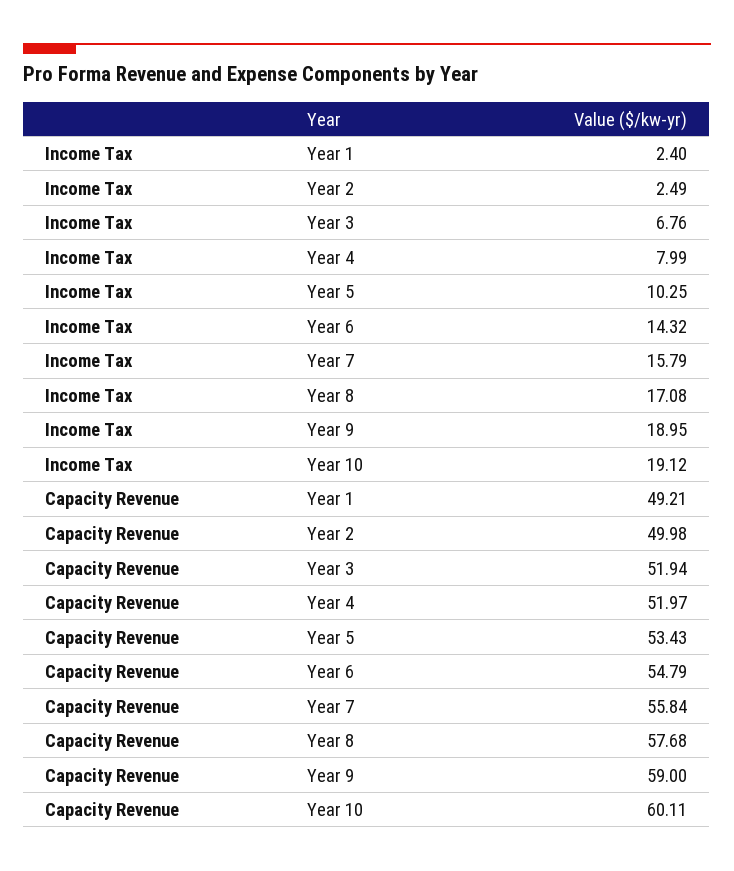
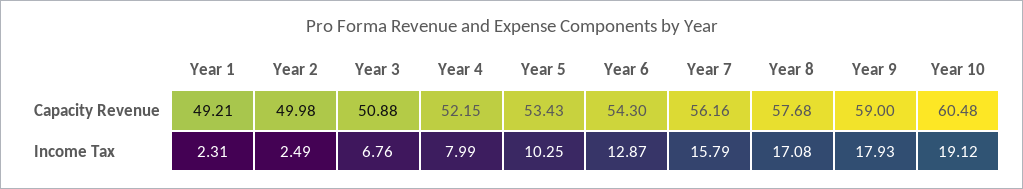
  {
    "Income Tax": {
-     "Year 1": 2.4,
+     "Year 1": 2.31,
      "Year 2": 2.49,
      "Year 3": 6.76,
      "Year 4": 7.99,
      "Year 5": 10.25,
-     "Year 6": 14.32,
+     "Year 6": 12.87,
      "Year 7": 15.79,
      "Year 8": 17.08,
-     "Year 9": 18.95,
+     "Year 9": 17.93,
      "Year 10": 19.12
    },
    "Capacity Revenue": {
      "Year 1": 49.21,
      "Year 2": 49.98,
-     "Year 3": 51.94,
+     "Year 3": 50.88,
-     "Year 4": 51.97,
+     "Year 4": 52.15,
      "Year 5": 53.43,
-     "Year 6": 54.79,
+     "Year 6": 54.3,
-     "Year 7": 55.84,
+     "Year 7": 56.16,
      "Year 8": 57.68,
      "Year 9": 59,
-     "Year 10": 60.11
+     "Year 10": 60.48
    }
  }

